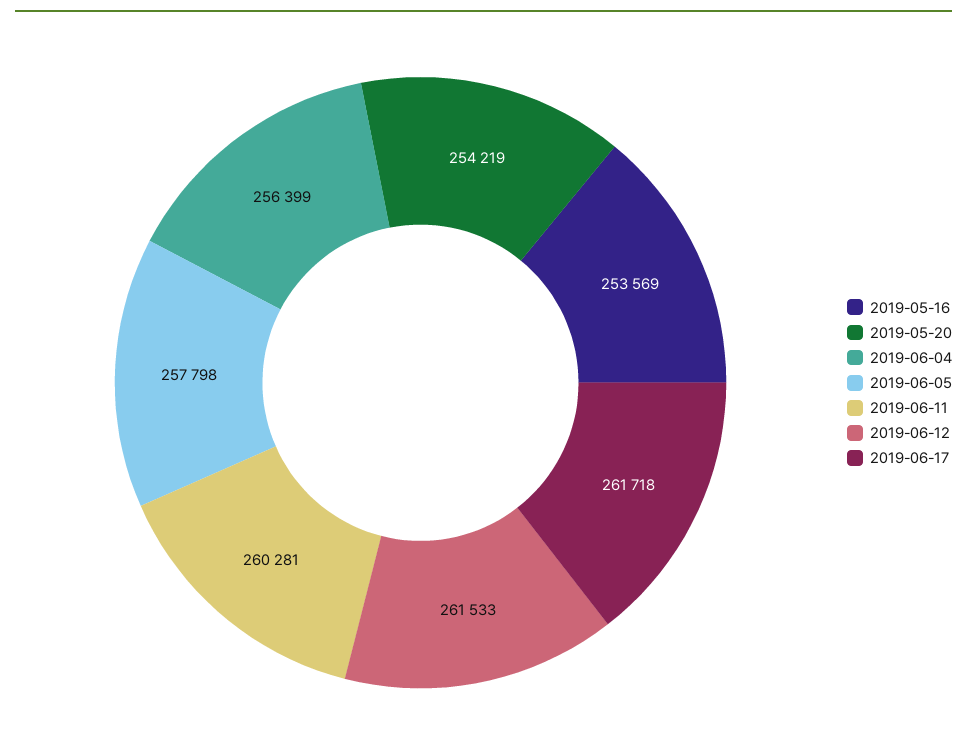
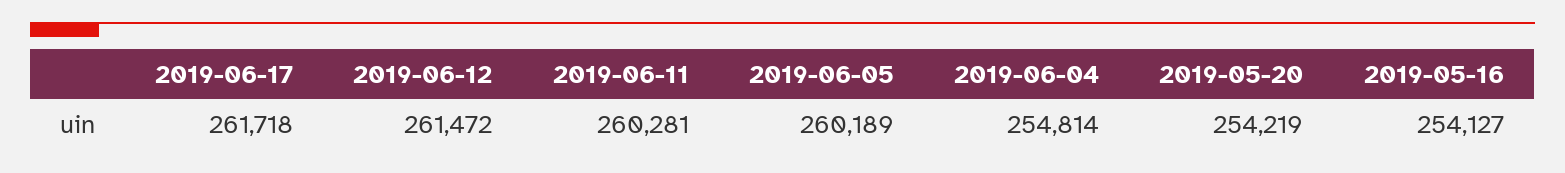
  {
-   "2019-05-16": 253569,
+   "2019-05-16": 254127,
    "2019-05-20": 254219,
-   "2019-06-04": 256399,
+   "2019-06-04": 254814,
-   "2019-06-05": 257798,
+   "2019-06-05": 260189,
    "2019-06-11": 260281,
-   "2019-06-12": 261533,
+   "2019-06-12": 261472,
    "2019-06-17": 261718
  }

